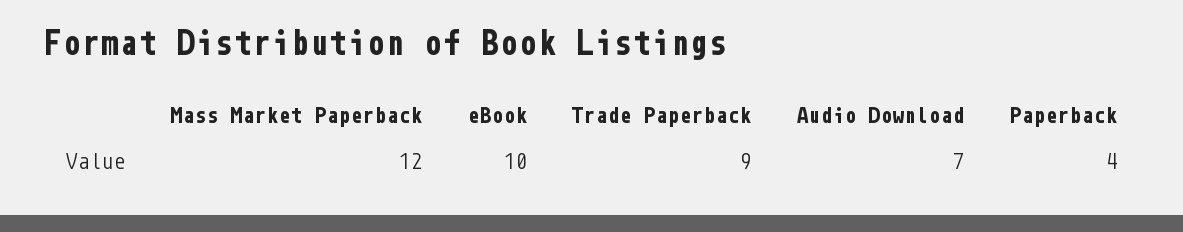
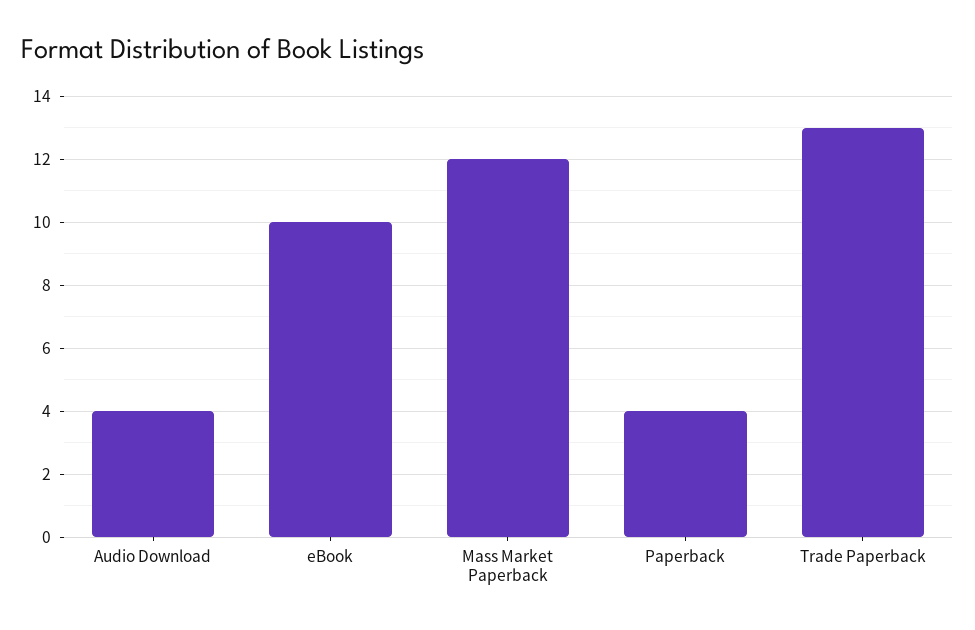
  {
    "Mass Market Paperback": 12,
    "eBook": 10,
-   "Trade Paperback": 9,
+   "Trade Paperback": 13,
-   "Audio Download": 7,
+   "Audio Download": 4,
    "Paperback": 4
  }

